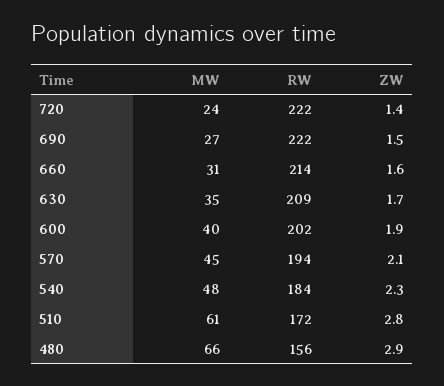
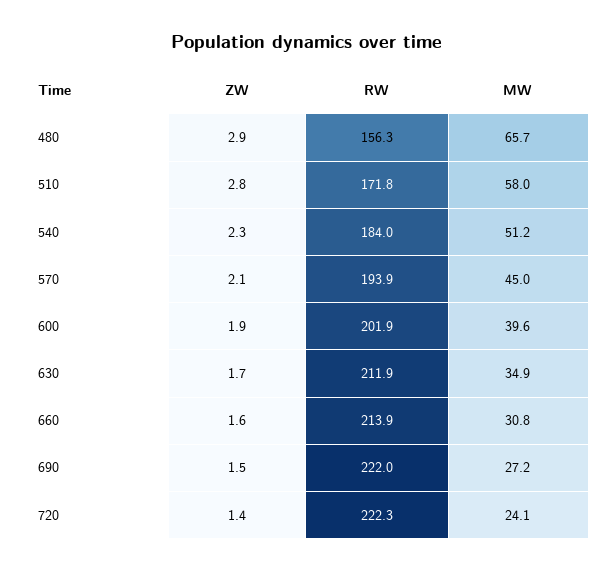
  {
    "MW": {
      "720": 24.1,
      "690": 27.2,
      "660": 30.8,
      "630": 34.9,
      "600": 39.6,
      "570": 45,
-     "540": 48,
+     "540": 51.2,
-     "510": 61,
+     "510": 58,
      "480": 65.7
    },
    "RW": {
      "720": 222.3,
      "690": 222,
      "660": 213.9,
-     "630": 209,
+     "630": 211.9,
      "600": 201.9,
      "570": 193.9,
      "540": 184,
      "510": 171.8,
      "480": 156.3
    },
    "ZW": {
      "720": 1.4,
      "690": 1.5,
      "660": 1.6,
      "630": 1.7,
      "600": 1.9,
      "570": 2.1,
      "540": 2.3,
      "510": 2.8,
      "480": 2.9
    }
  }

